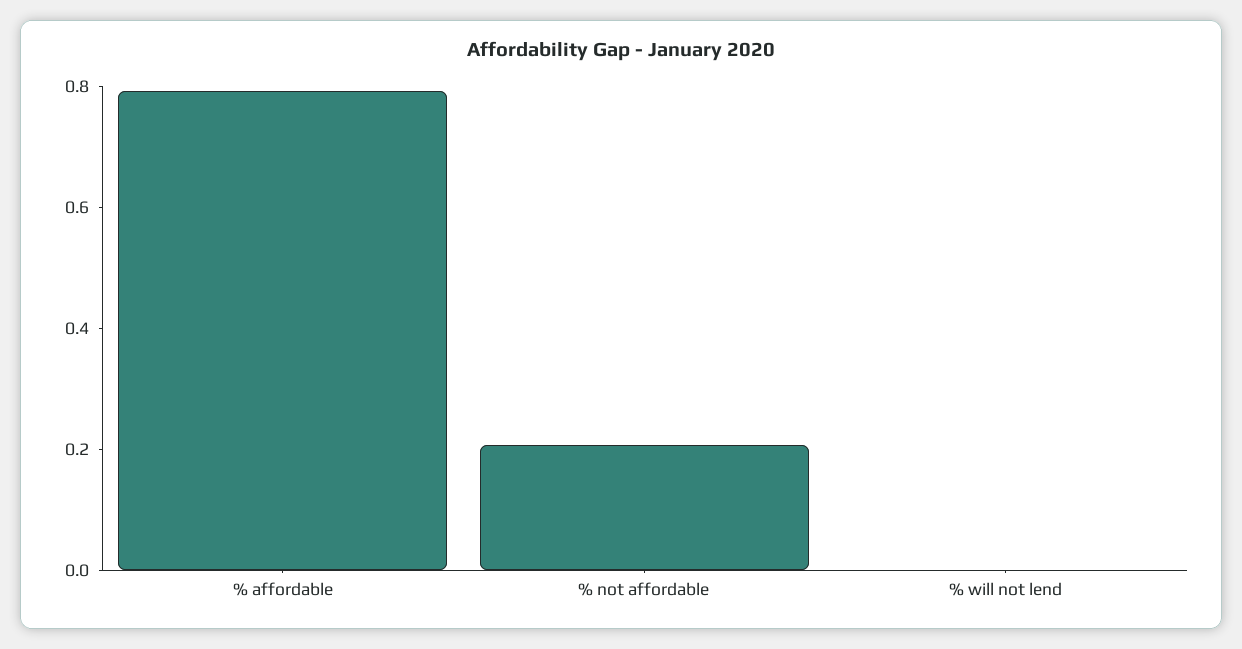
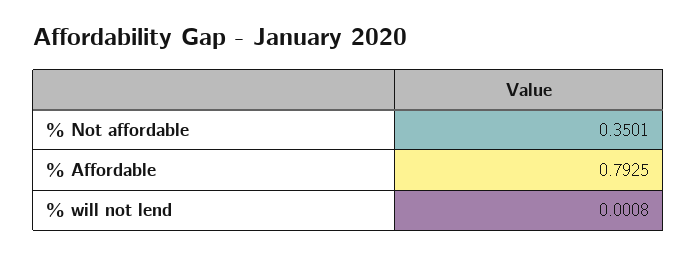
  {
    "% affordable": 0.7925,
-   "% not affordable": 0.2,
+   "% not affordable": 0.3501,
    "% will not lend": 0.0008
  }

